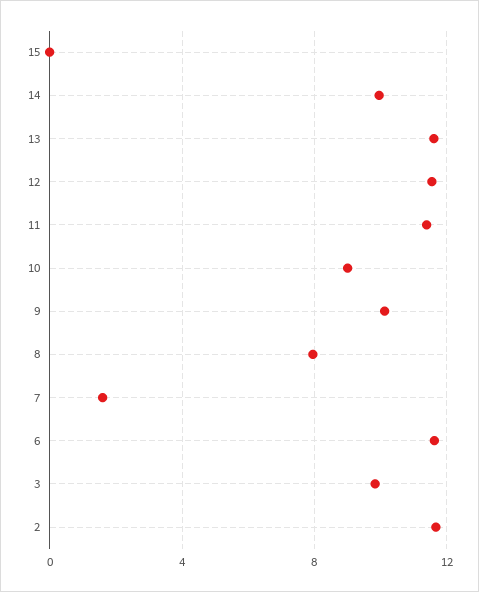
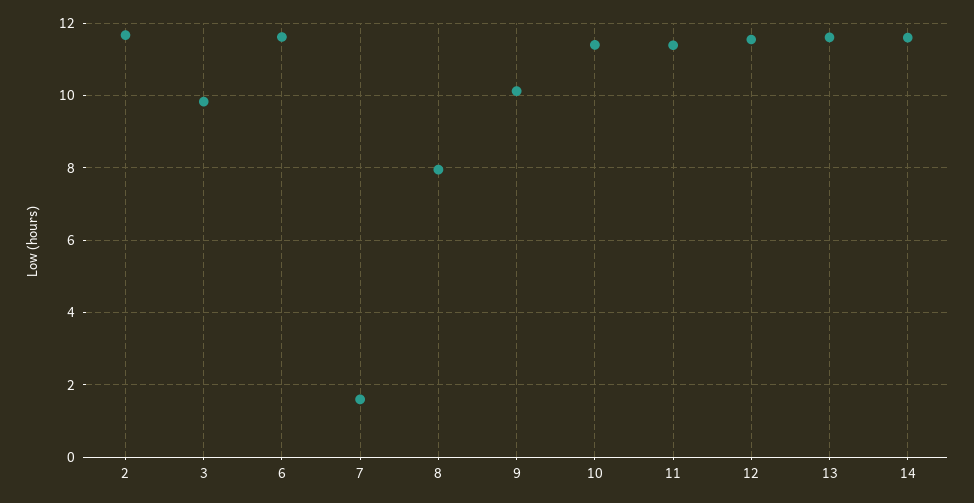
  {
-   "15": 0,
-   "14": 10,
+   "14": 11.6,
    "13": 11.6,
    "12": 11.6,
    "11": 11.4,
-   "10": 9,
+   "10": 11.4,
    "9": 10.2,
    "8": 8,
    "7": 1.6,
    "6": 11.6,
    "3": 9.8,
    "2": 11.6
  }

